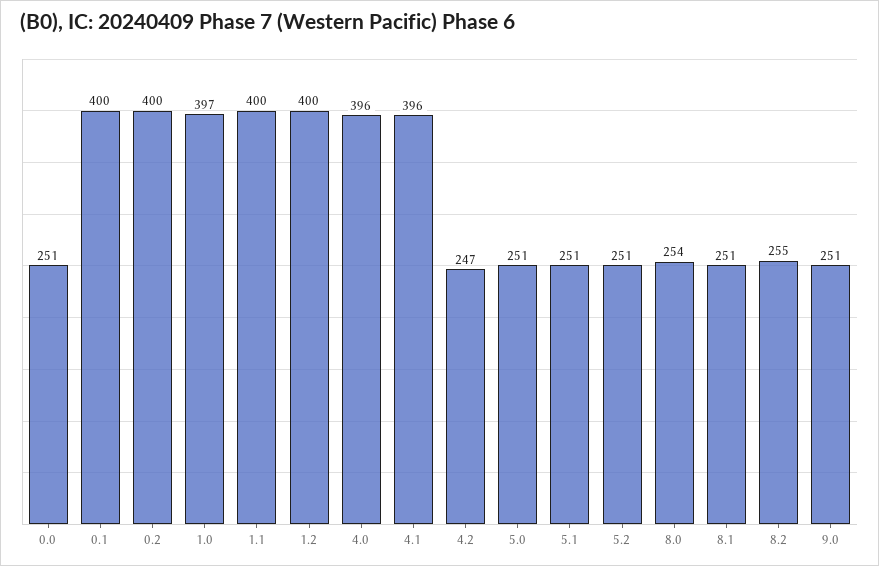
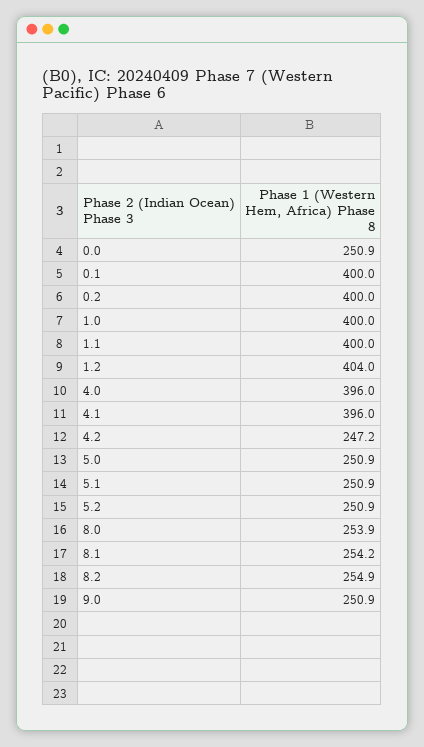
  {
    "0.0": 250.9,
    "0.1": 400,
    "0.2": 400,
-   "1.0": 397,
+   "1.0": 400,
    "1.1": 400,
-   "1.2": 400,
+   "1.2": 404,
    "4.0": 396,
    "4.1": 396,
    "4.2": 247.2,
    "5.0": 250.9,
    "5.1": 250.9,
    "5.2": 250.9,
    "8.0": 253.9,
-   "8.1": 251,
+   "8.1": 254.2,
    "8.2": 254.9,
    "9.0": 250.9
  }

